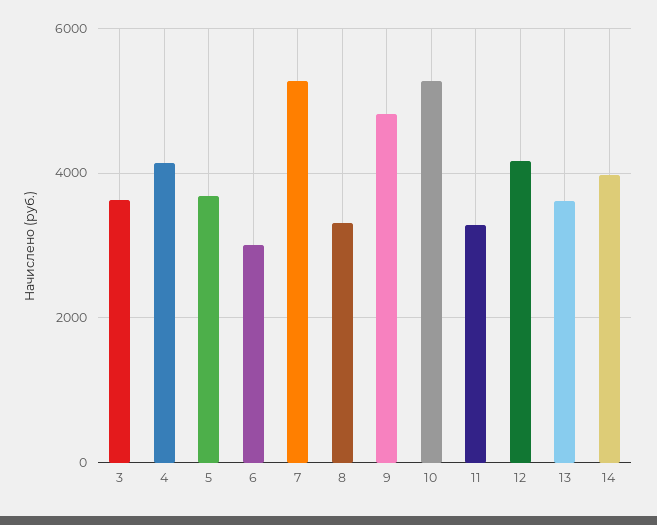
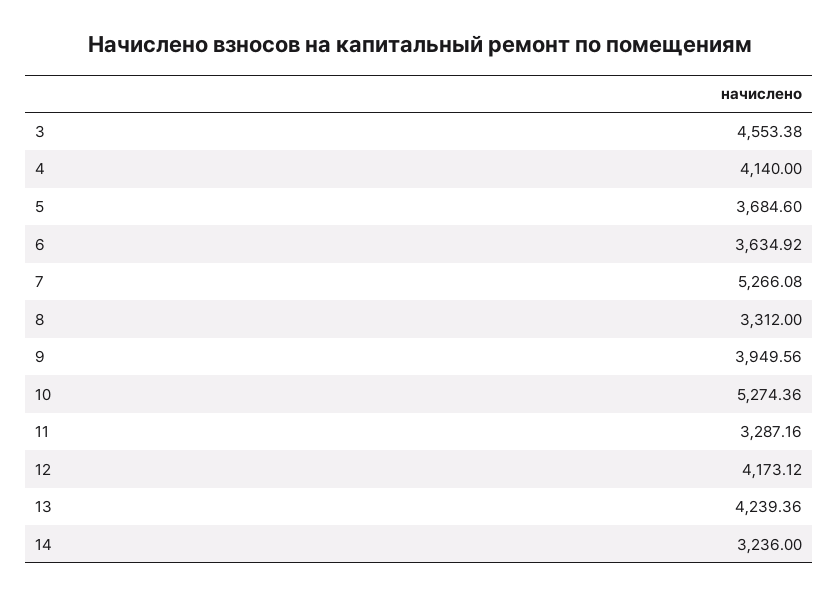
  {
-   "3": 3600,
+   "3": 4553.38,
    "4": 4140,
    "5": 3684.6,
-   "6": 3000,
+   "6": 3634.92,
    "7": 5266.08,
    "8": 3312,
-   "9": 4800,
+   "9": 3949.56,
    "10": 5274.36,
    "11": 3287.16,
    "12": 4173.12,
-   "13": 3600,
+   "13": 4239.36,
-   "14": 4000
+   "14": 3236
  }

